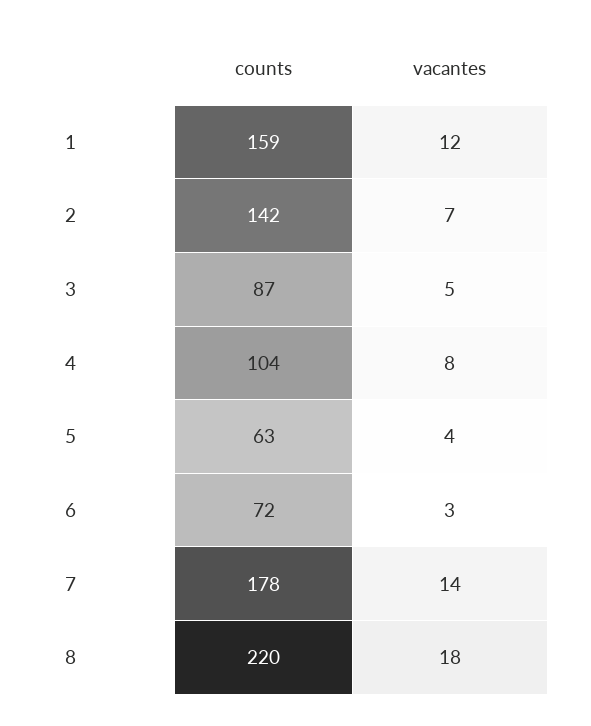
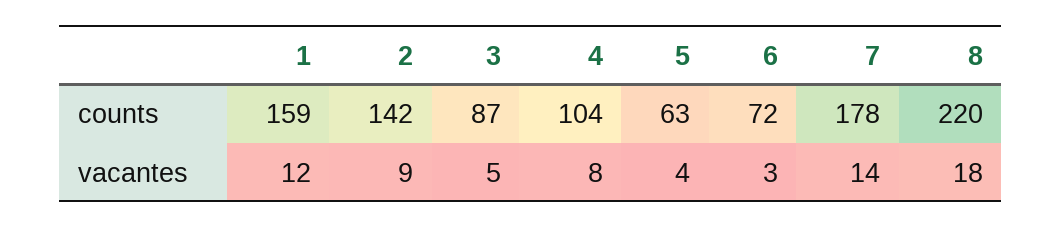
  {
    "counts": {
      "1": 159,
      "2": 142,
      "3": 87,
      "4": 104,
      "5": 63,
      "6": 72,
      "7": 178,
      "8": 220
    },
    "vacantes": {
      "1": 12,
-     "2": 7,
+     "2": 9,
      "3": 5,
      "4": 8,
      "5": 4,
      "6": 3,
      "7": 14,
      "8": 18
    }
  }

